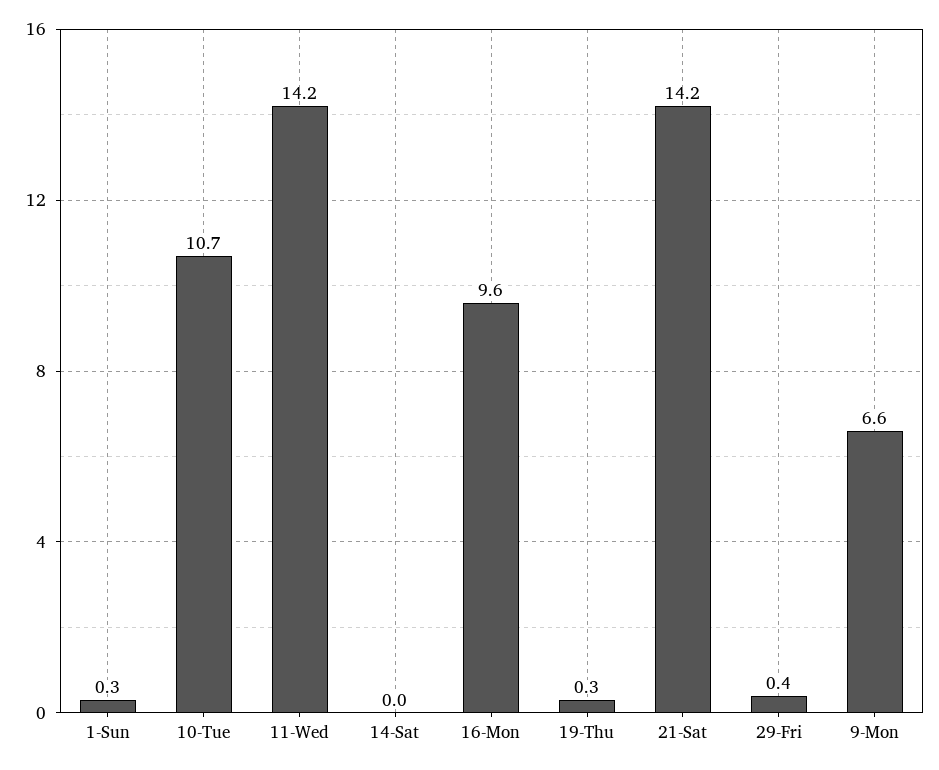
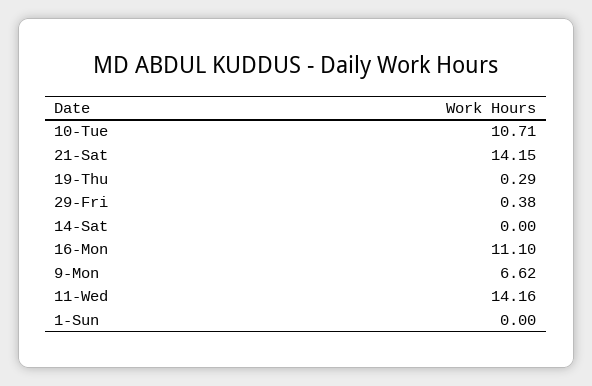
  {
-   "1-Sun": 0.3,
+   "1-Sun": 0,
    "10-Tue": 10.71,
    "11-Wed": 14.16,
    "14-Sat": 0,
-   "16-Mon": 9.6,
+   "16-Mon": 11.1,
    "19-Thu": 0.29,
    "21-Sat": 14.15,
    "29-Fri": 0.38,
    "9-Mon": 6.62
  }

